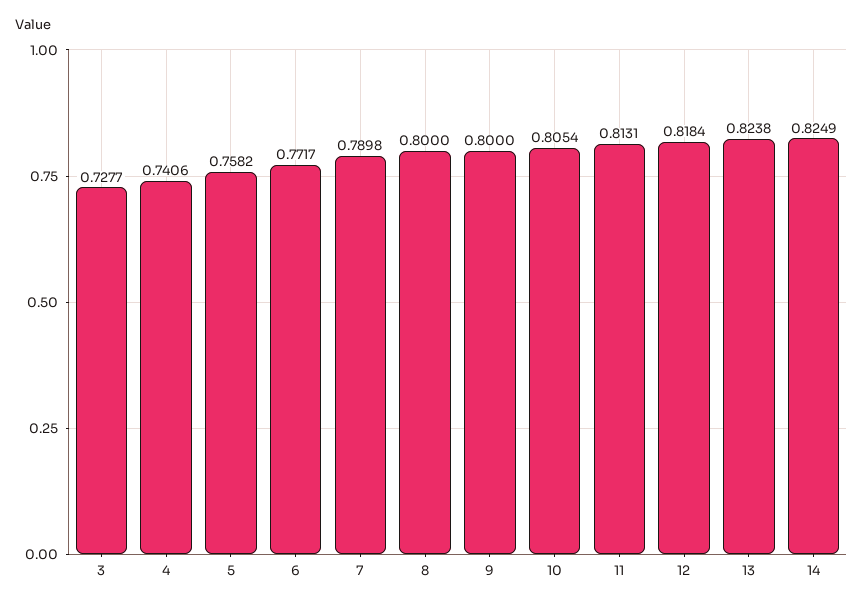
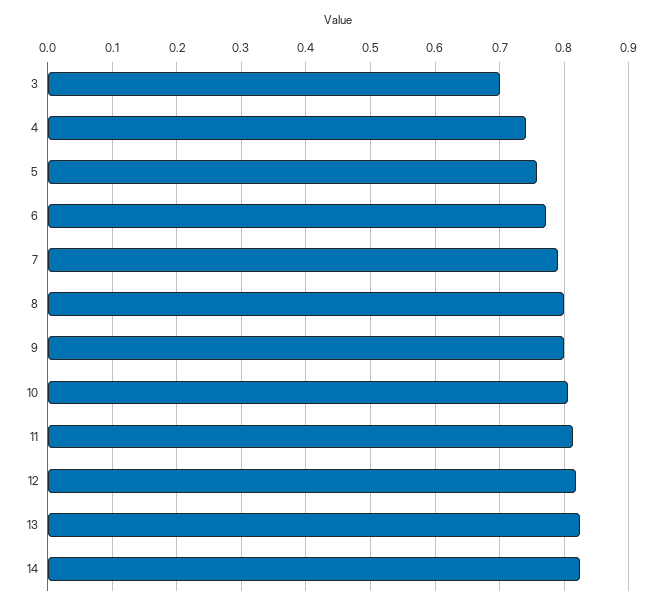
  {
-   "3": 0.7277,
+   "3": 0.7,
    "4": 0.7406,
    "5": 0.7582,
    "6": 0.7717,
    "7": 0.7898,
    "8": 0.8,
    "9": 0.8,
    "10": 0.8054,
    "11": 0.8131,
    "12": 0.8184,
    "13": 0.8238,
    "14": 0.8249
  }

